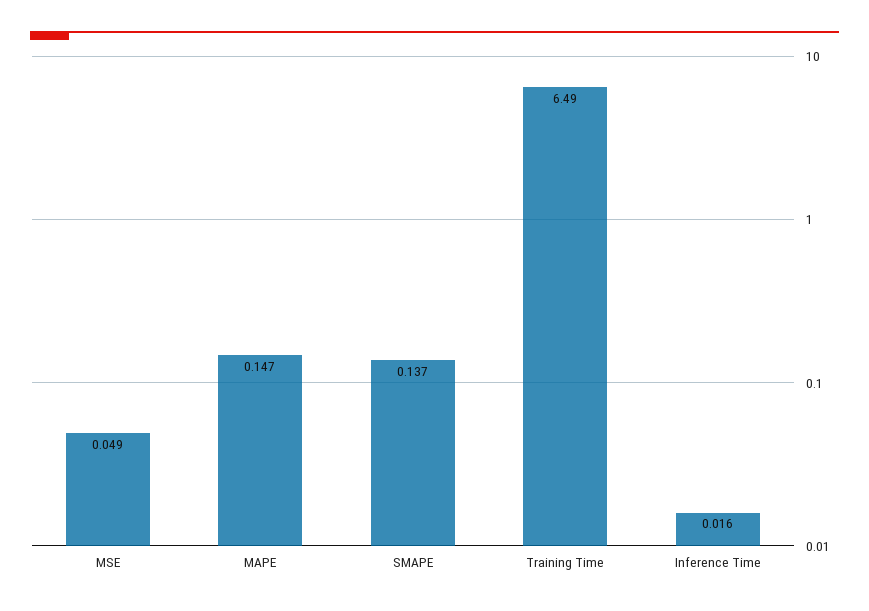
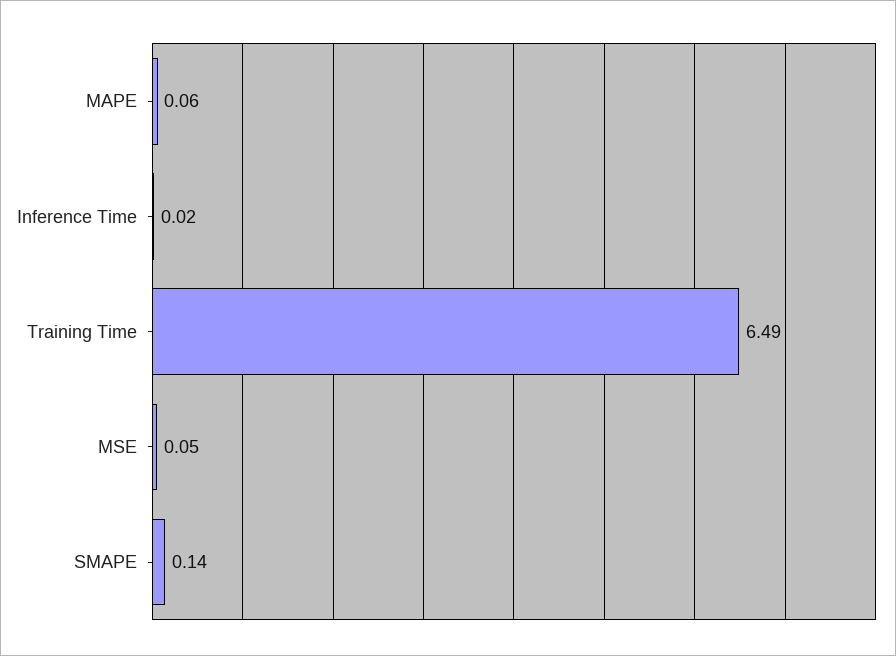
  {
    "MSE": 0.049,
-   "MAPE": 0.147,
+   "MAPE": 0.06,
    "SMAPE": 0.137,
    "Training Time": 6.49,
    "Inference Time": 0.016
  }

